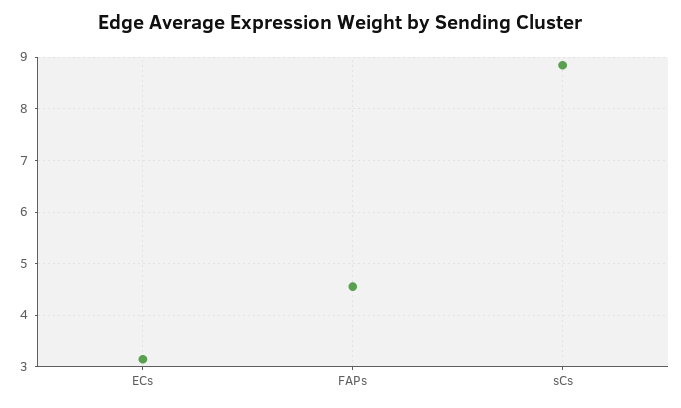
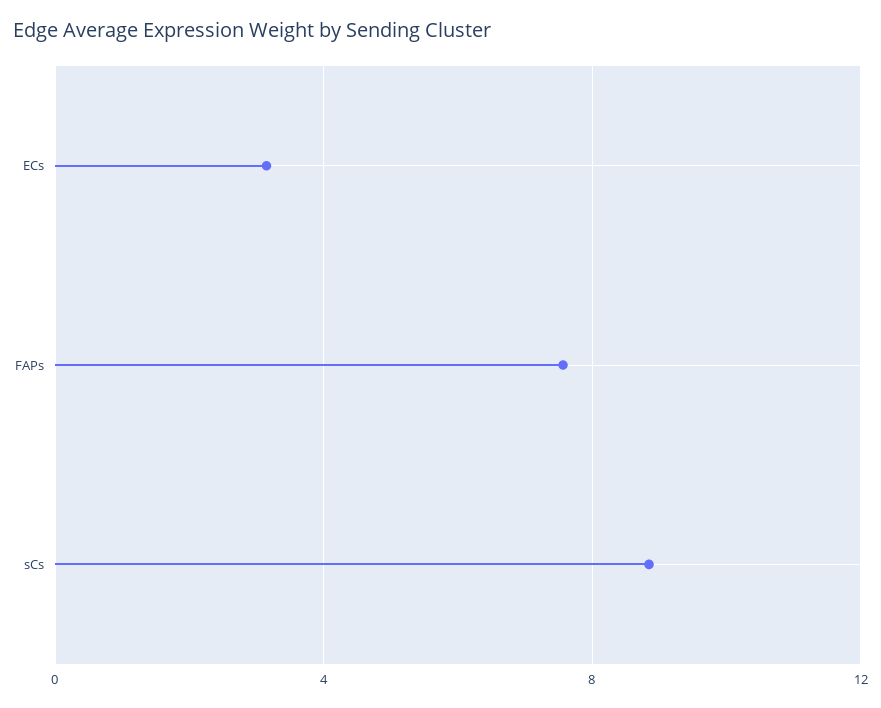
  {
    "ECs": 3.2,
-   "FAPs": 4.6,
+   "FAPs": 7.5,
    "sCs": 8.8
  }

